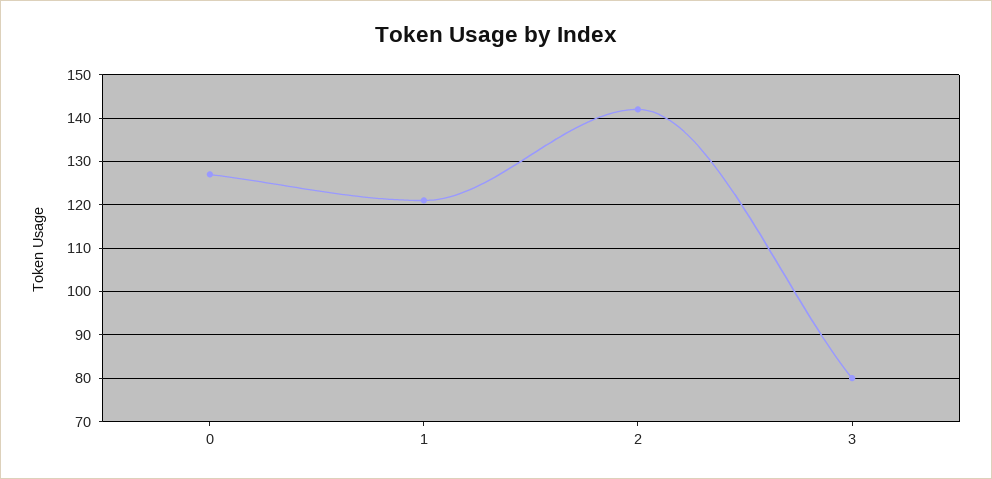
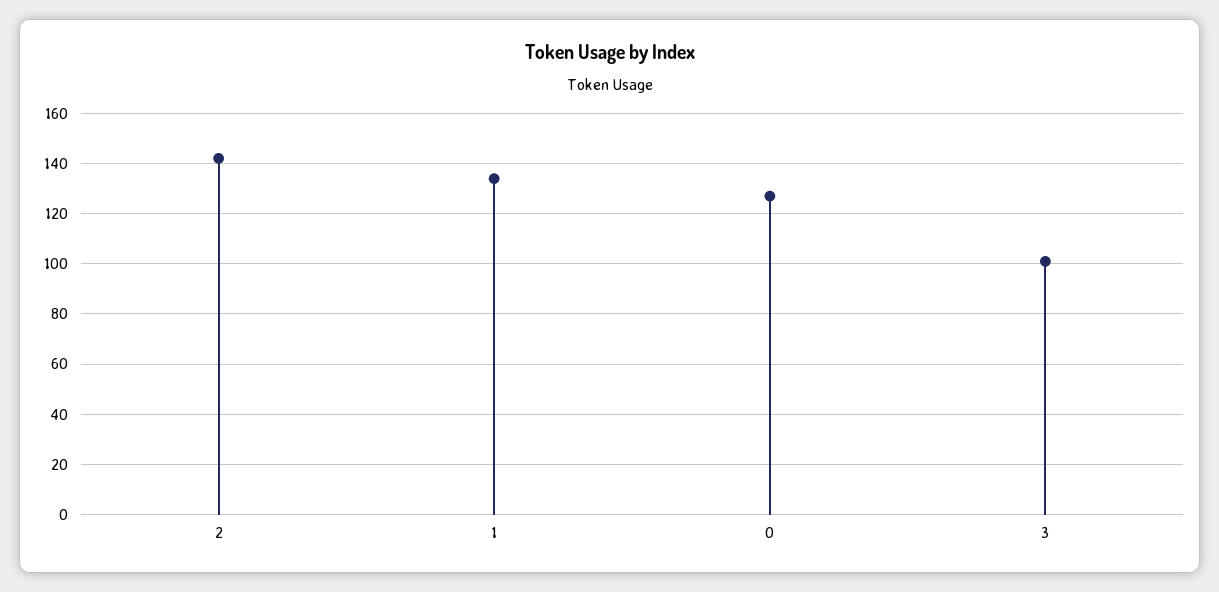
  {
    "0": 125,
-   "1": 120,
+   "1": 135,
    "2": 140,
-   "3": 80
+   "3": 100
  }

